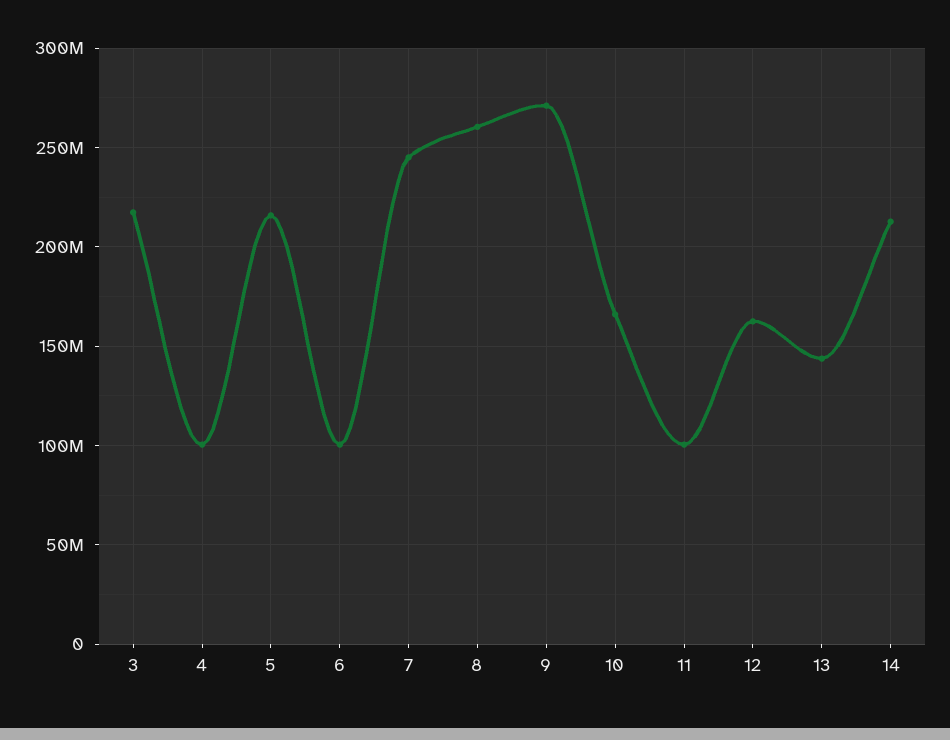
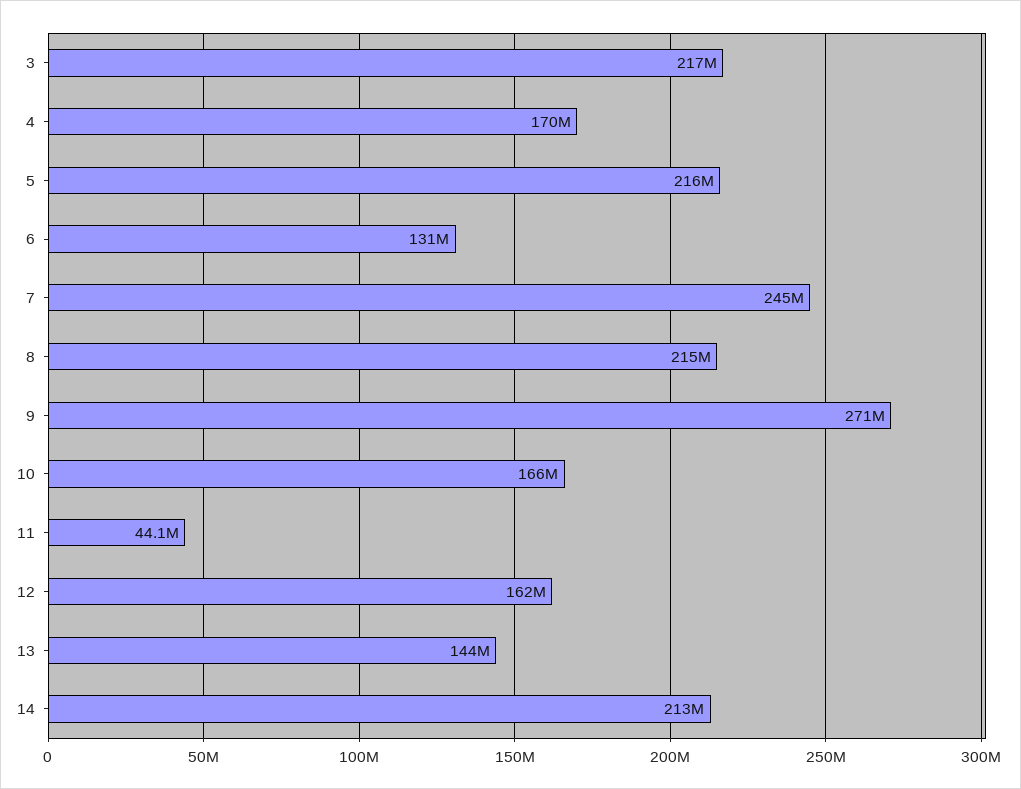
  {
    "3": 217000000,
-   "4": 100000000,
+   "4": 170000000,
    "5": 216000000,
-   "6": 100000000,
+   "6": 131000000,
    "7": 245000000,
-   "8": 260000000,
+   "8": 215000000,
    "9": 271000000,
    "10": 166000000,
-   "11": 100000000,
+   "11": 44100000,
    "12": 162000000,
    "13": 144000000,
    "14": 213000000
  }

